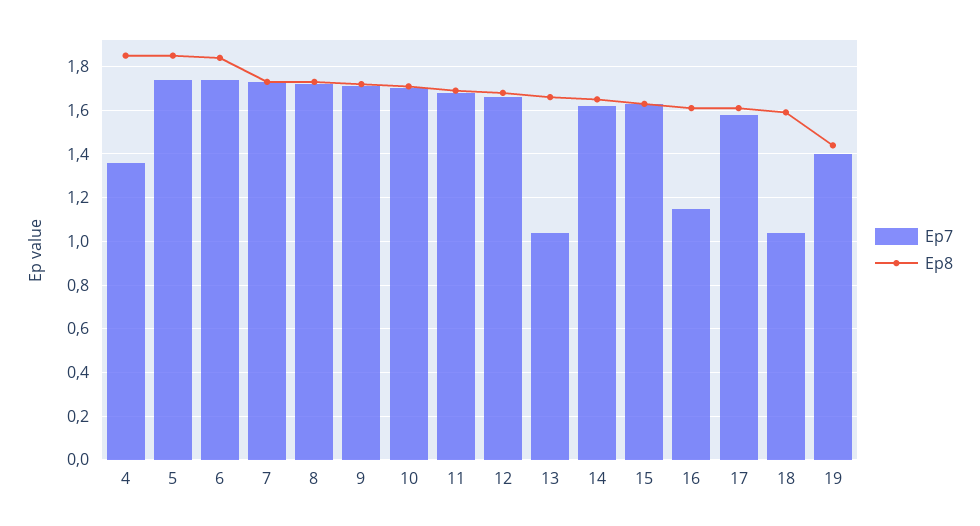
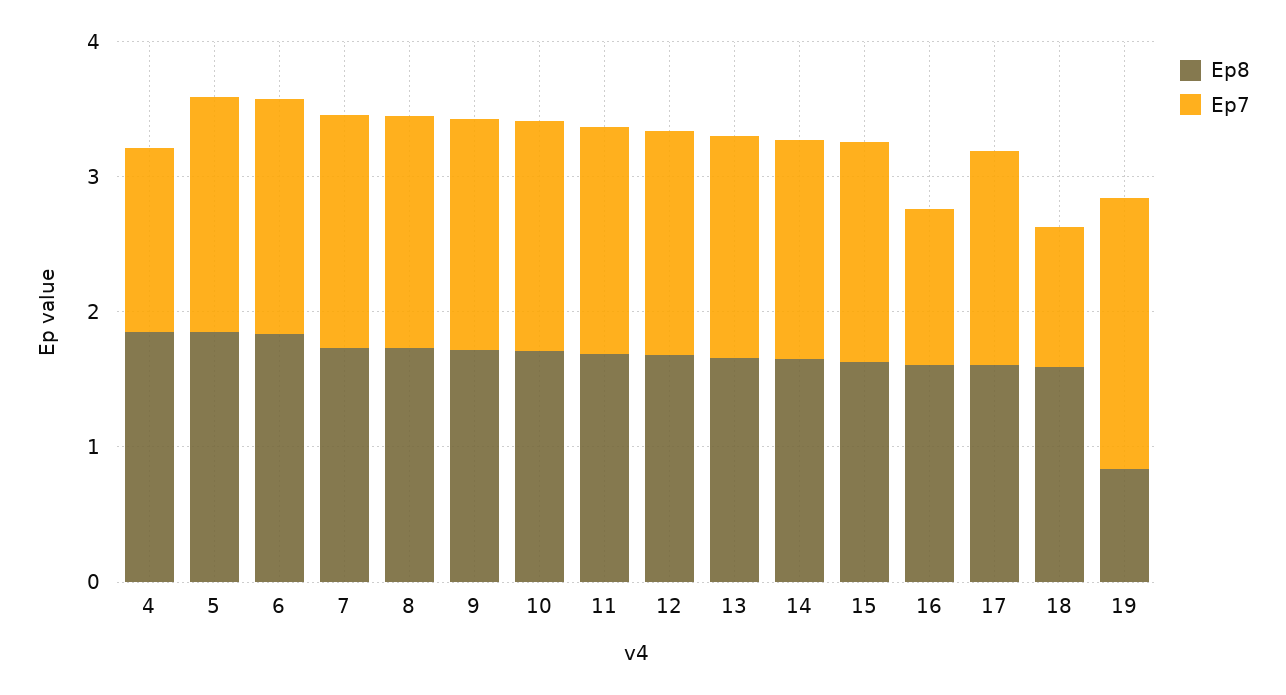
  {
    "Ep7": {
      "4": 1.35,
      "5": 1.75,
      "6": 1.75,
      "7": 1.75,
      "8": 1.7,
      "9": 1.7,
      "10": 1.7,
      "11": 1.7,
      "12": 1.65,
-     "13": 1.05,
+     "13": 1.6,
      "14": 1.6,
      "15": 1.65,
      "16": 1.15,
      "17": 1.6,
      "18": 1.05,
-     "19": 1.4
+     "19": 2
    },
    "Ep8": {
      "4": 1.85,
      "5": 1.85,
      "6": 1.85,
      "7": 1.75,
      "8": 1.75,
      "9": 1.7,
      "10": 1.7,
      "11": 1.7,
      "12": 1.7,
      "13": 1.65,
      "14": 1.65,
      "15": 1.65,
      "16": 1.6,
      "17": 1.6,
      "18": 1.6,
-     "19": 1.45
+     "19": 0.8
    }
  }

